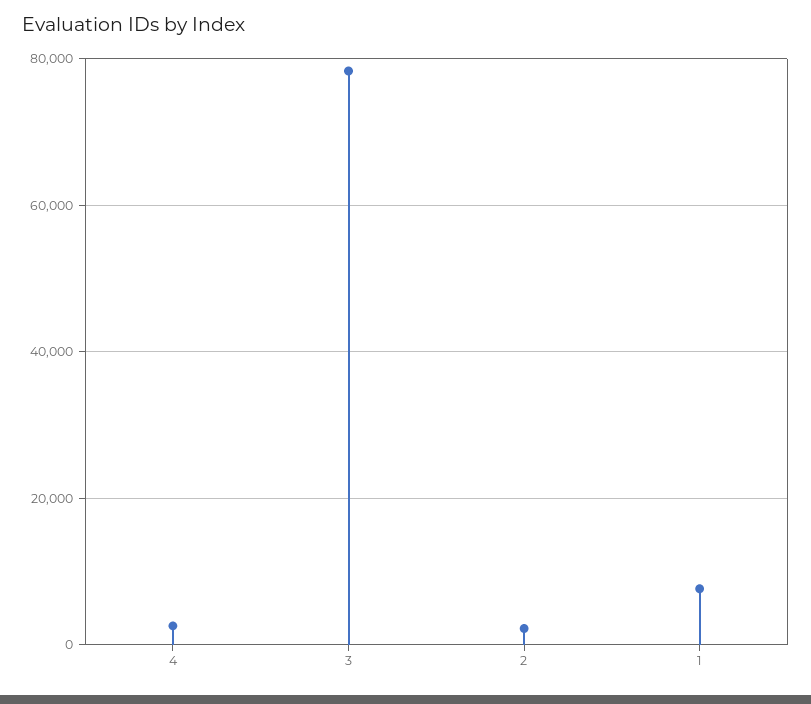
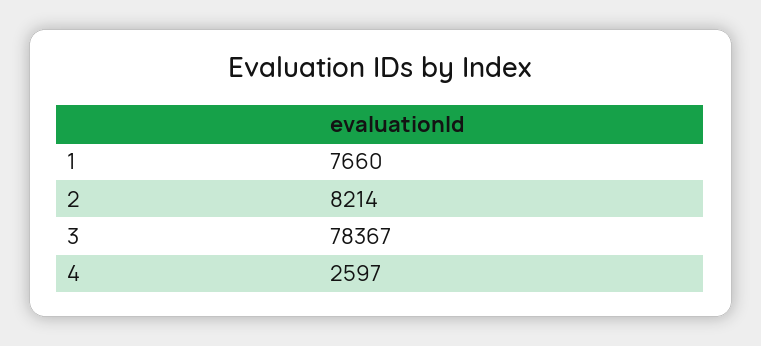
  {
    "4": 2597,
    "3": 78367,
-   "2": 2000,
+   "2": 8214,
    "1": 7660
  }

